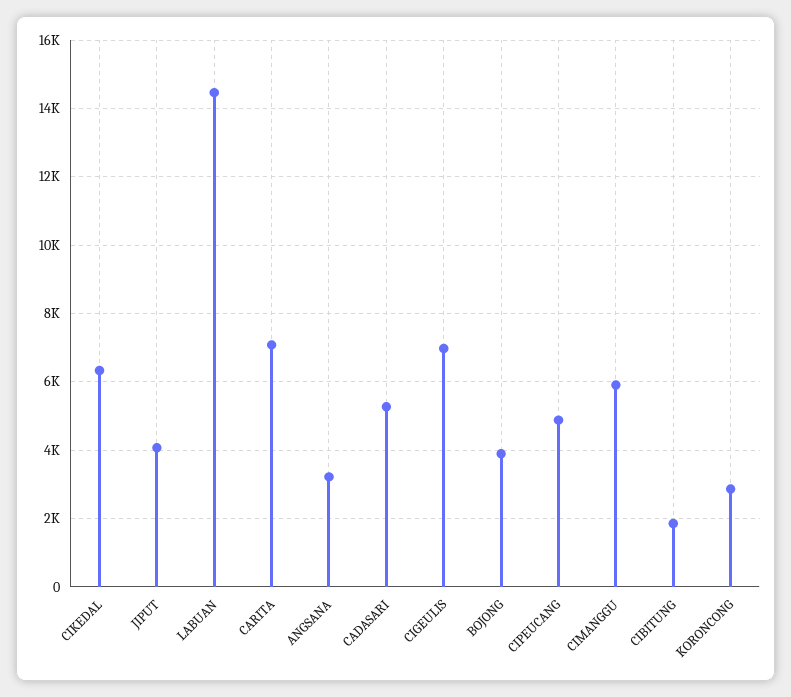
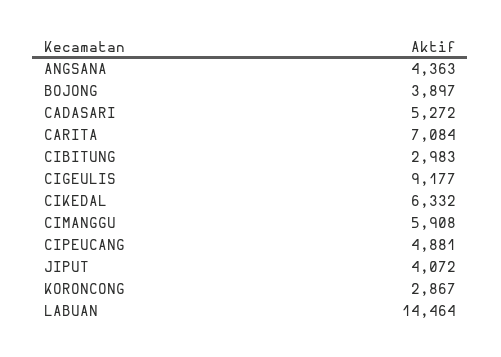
  {
    "CIKEDAL": 6332,
    "JIPUT": 4072,
    "LABUAN": 14464,
    "CARITA": 7084,
-   "ANGSANA": 3200,
+   "ANGSANA": 4363,
    "CADASARI": 5272,
-   "CIGEULIS": 7000,
+   "CIGEULIS": 9177,
    "BOJONG": 3897,
    "CIPEUCANG": 4881,
    "CIMANGGU": 5908,
-   "CIBITUNG": 1800,
+   "CIBITUNG": 2983,
    "KORONCONG": 2867
  }

